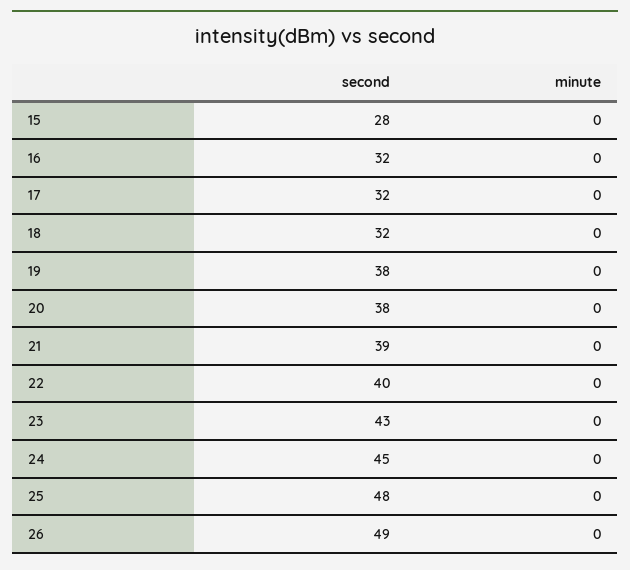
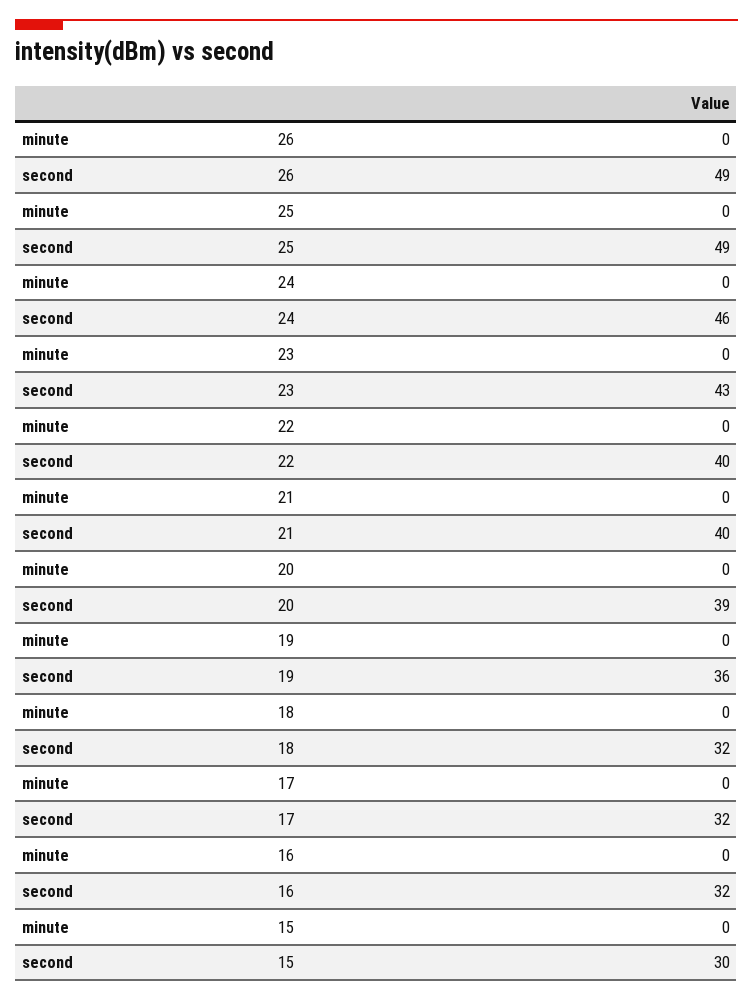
  {
    "second": {
-     "15": 28,
+     "15": 30,
      "16": 32,
      "17": 32,
      "18": 32,
-     "19": 38,
+     "19": 36,
-     "20": 38,
+     "20": 39,
-     "21": 39,
+     "21": 40,
      "22": 40,
      "23": 43,
-     "24": 45,
+     "24": 46,
-     "25": 48,
+     "25": 49,
      "26": 49
    },
    "minute": {
      "15": 0,
      "16": 0,
      "17": 0,
      "18": 0,
      "19": 0,
      "20": 0,
      "21": 0,
      "22": 0,
      "23": 0,
      "24": 0,
      "25": 0,
      "26": 0
    }
  }

